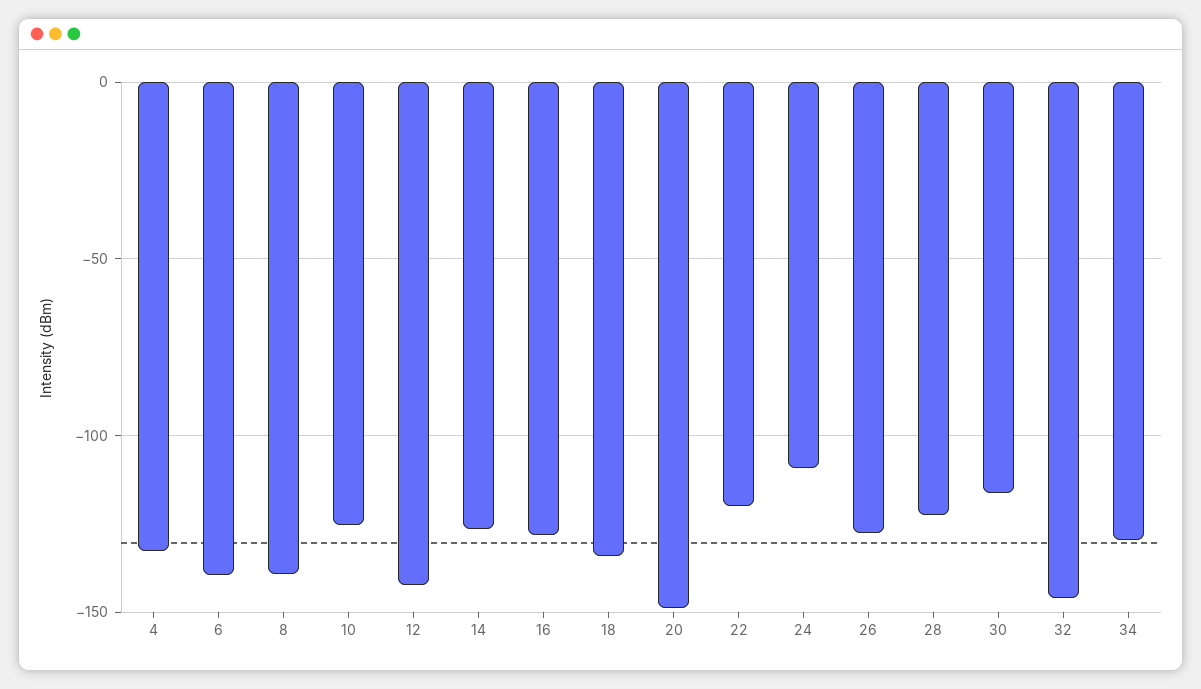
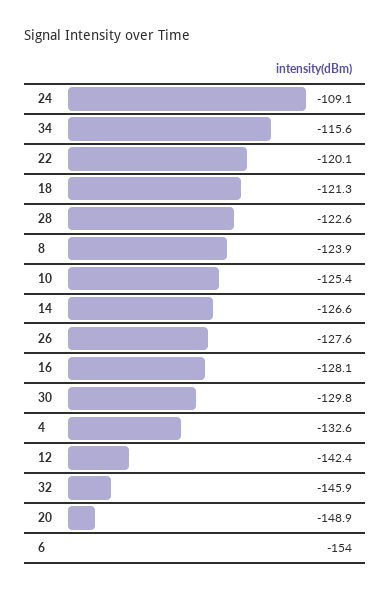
  {
    "4": -132.6,
-   "6": -140,
+   "6": -154,
-   "8": -140,
+   "8": -123.9,
    "10": -125.4,
    "12": -142.4,
    "14": -126.6,
    "16": -128.1,
-   "18": -135,
+   "18": -121.3,
    "20": -148.9,
    "22": -120.1,
    "24": -109.1,
    "26": -127.6,
    "28": -122.6,
-   "30": -115,
+   "30": -129.8,
    "32": -145.9,
-   "34": -130
+   "34": -115.6
  }

